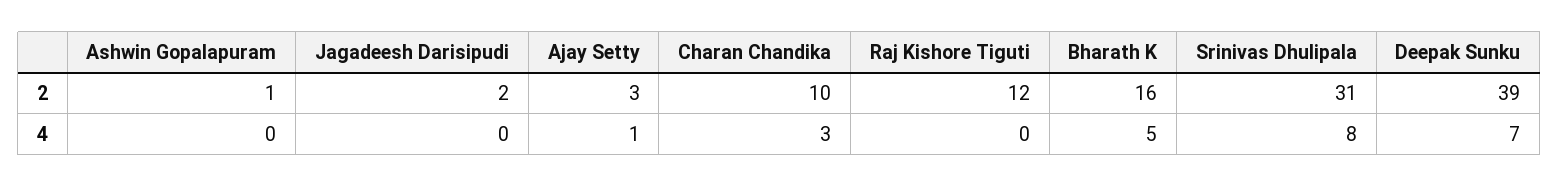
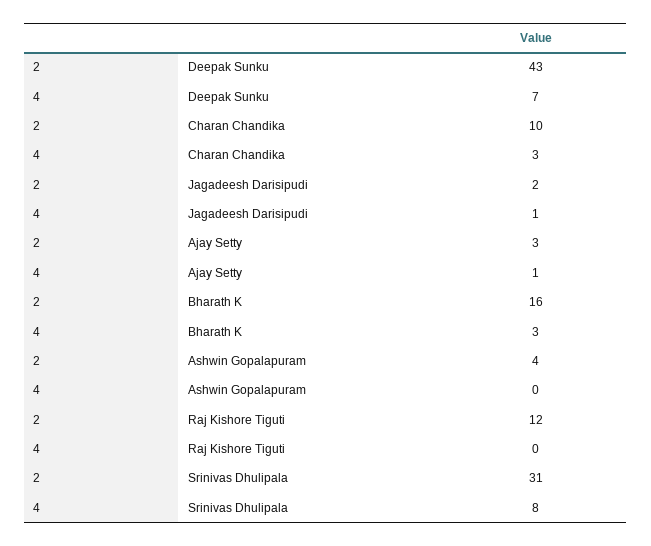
  {
    "Ashwin Gopalapuram": {
-     "2": 1,
+     "2": 4,
      "4": 0
    },
    "Jagadeesh Darisipudi": {
      "2": 2,
-     "4": 0
+     "4": 1
    },
    "Ajay Setty": {
      "2": 3,
      "4": 1
    },
    "Charan Chandika": {
      "2": 10,
      "4": 3
    },
    "Raj Kishore Tiguti": {
      "2": 12,
      "4": 0
    },
    "Bharath K": {
      "2": 16,
-     "4": 5
+     "4": 3
    },
    "Srinivas Dhulipala": {
      "2": 31,
      "4": 8
    },
    "Deepak Sunku": {
-     "2": 39,
+     "2": 43,
      "4": 7
    }
  }

